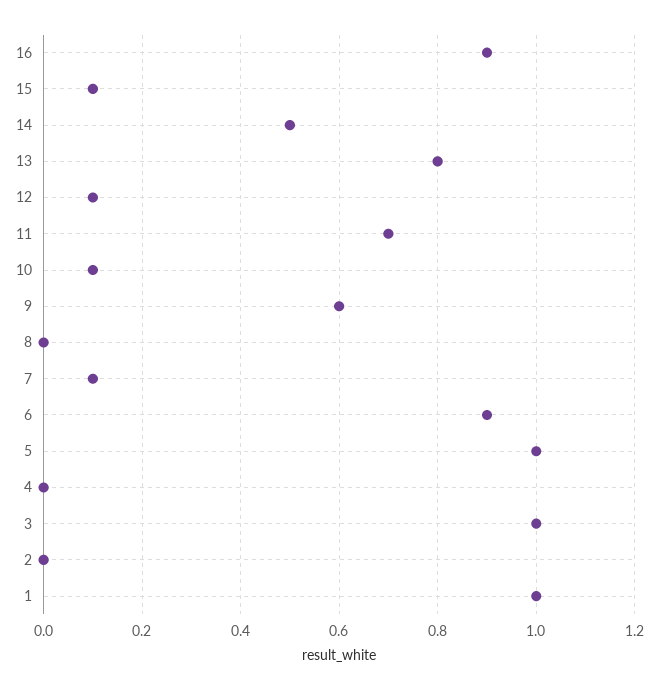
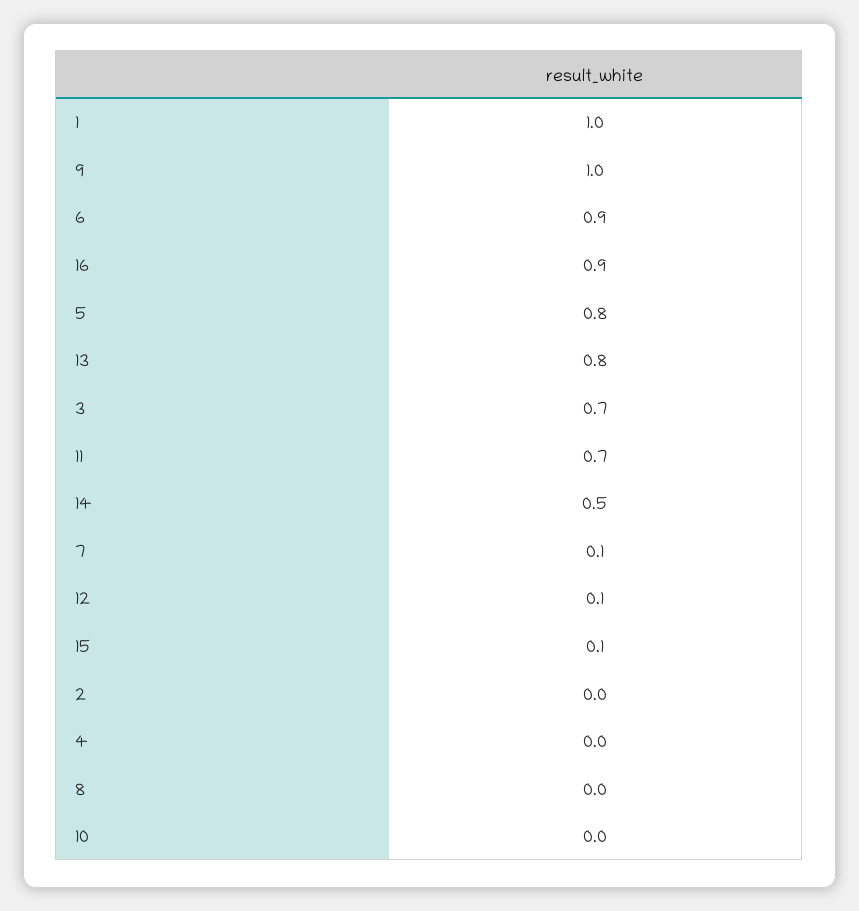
  {
    "16": 0.9,
    "15": 0.1,
    "14": 0.5,
    "13": 0.8,
    "12": 0.1,
    "11": 0.7,
-   "10": 0.1,
+   "10": 0,
-   "9": 0.6,
+   "9": 1,
    "8": 0,
    "7": 0.1,
    "6": 0.9,
-   "5": 1,
+   "5": 0.8,
    "4": 0,
-   "3": 1,
+   "3": 0.7,
    "2": 0,
    "1": 1
  }

